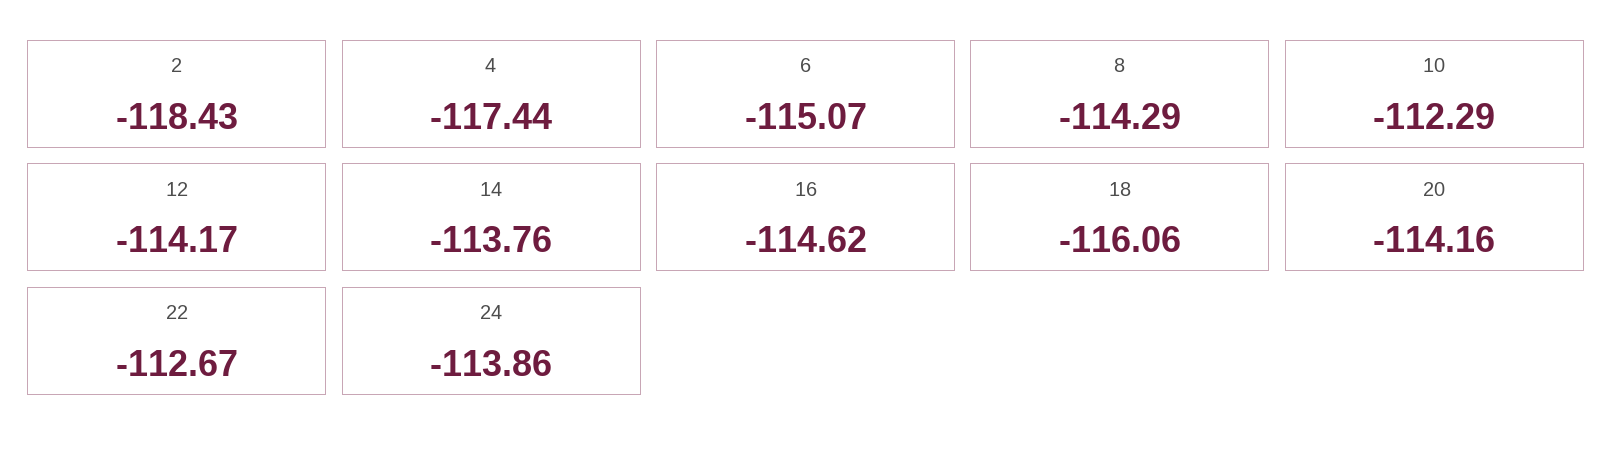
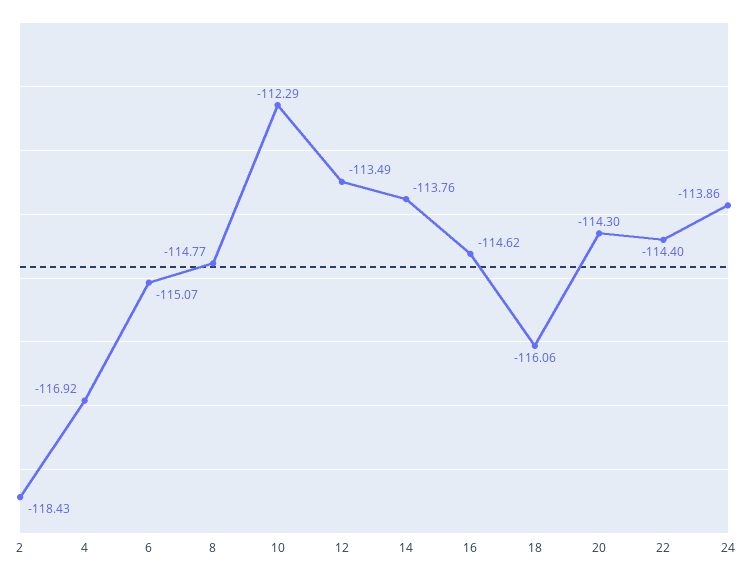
  {
    "2": -118.43,
-   "4": -117.44,
+   "4": -116.92,
    "6": -115.07,
-   "8": -114.29,
+   "8": -114.77,
    "10": -112.29,
-   "12": -114.17,
+   "12": -113.49,
    "14": -113.76,
    "16": -114.62,
    "18": -116.06,
-   "20": -114.16,
+   "20": -114.3,
-   "22": -112.67,
+   "22": -114.4,
    "24": -113.86
  }

